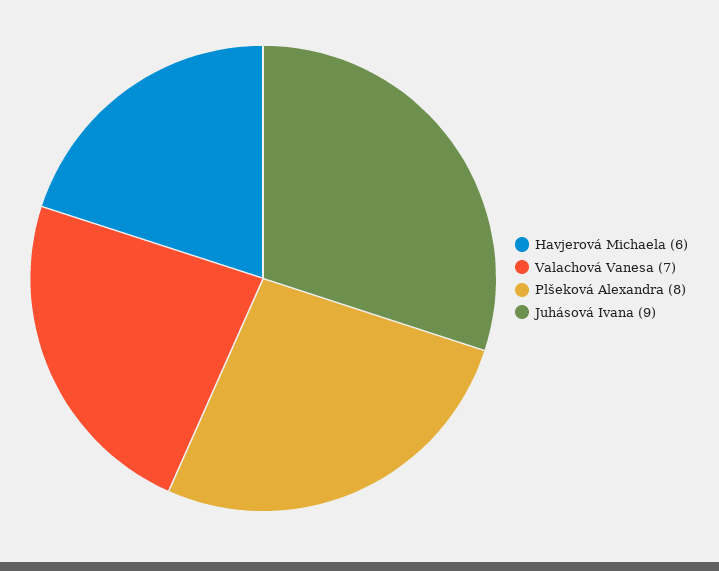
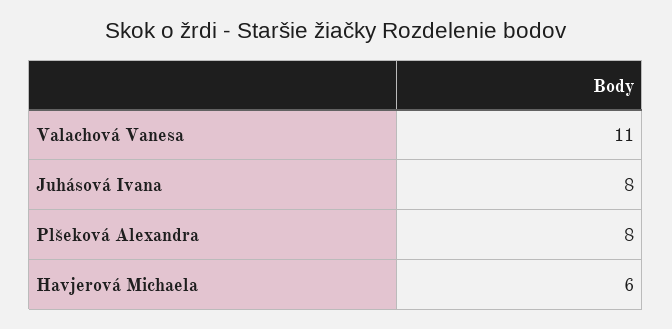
  {
    "Havjerová Michaela": 6,
-   "Valachová Vanesa": 7,
+   "Valachová Vanesa": 11,
    "Plšeková Alexandra": 8,
-   "Juhásová Ivana": 9
+   "Juhásová Ivana": 8
  }

